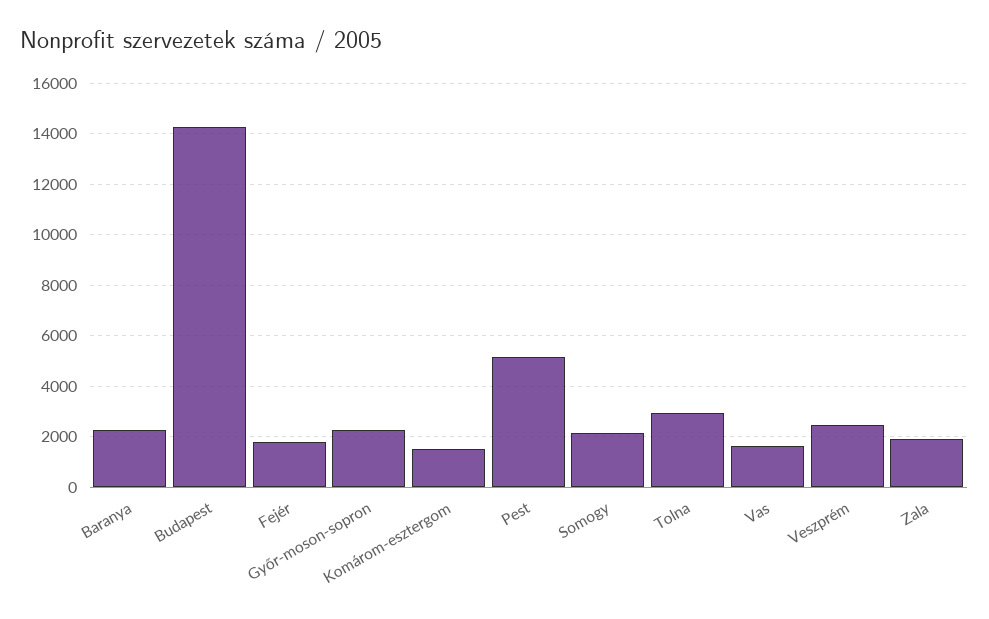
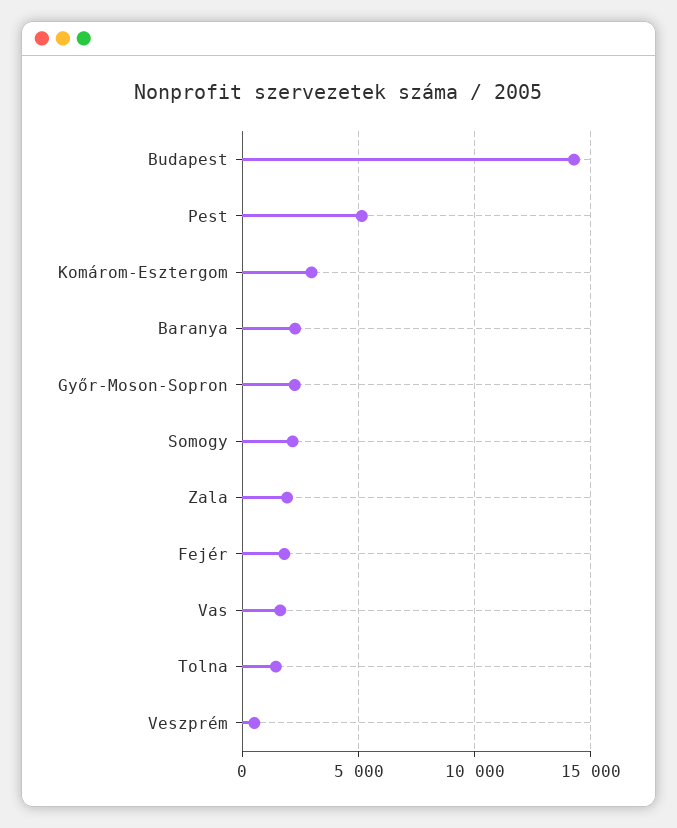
  {
    "Baranya": 2250,
    "Budapest": 14250,
    "Fejér": 1750,
    "Győr-moson-sopron": 2250,
-   "Komárom-esztergom": 1500,
+   "Komárom-esztergom": 3000,
    "Pest": 5250,
    "Somogy": 2250,
-   "Tolna": 3000,
+   "Tolna": 1500,
    "Vas": 1750,
-   "Veszprém": 2500,
+   "Veszprém": 500,
    "Zala": 2000
  }

